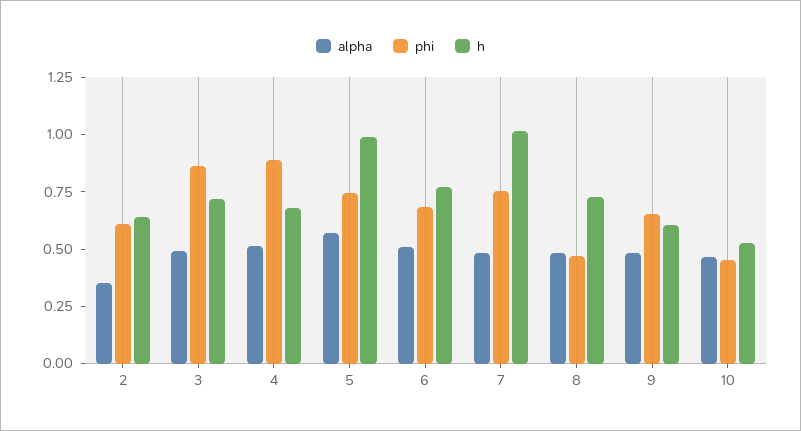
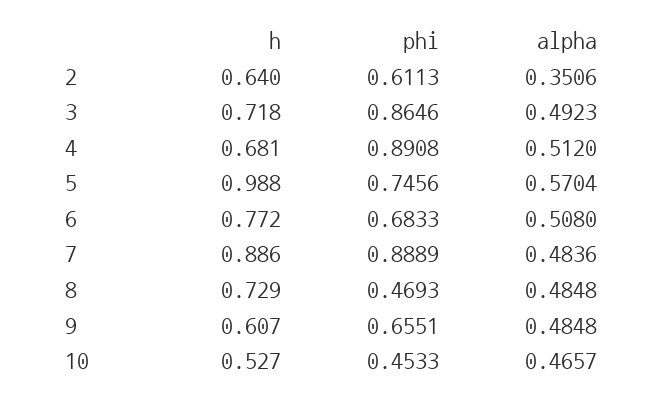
  {
    "alpha": {
      "2": 0.3506,
      "3": 0.4923,
      "4": 0.512,
      "5": 0.5704,
      "6": 0.508,
      "7": 0.4836,
      "8": 0.4848,
      "9": 0.4848,
      "10": 0.4657
    },
    "phi": {
      "2": 0.6113,
      "3": 0.8646,
      "4": 0.8908,
      "5": 0.7456,
      "6": 0.6833,
-     "7": 0.75,
+     "7": 0.8889,
      "8": 0.4693,
      "9": 0.6551,
      "10": 0.4533
    },
    "h": {
      "2": 0.64,
      "3": 0.718,
      "4": 0.681,
      "5": 0.988,
      "6": 0.772,
-     "7": 1,
+     "7": 0.886,
      "8": 0.729,
      "9": 0.607,
      "10": 0.527
    }
  }

